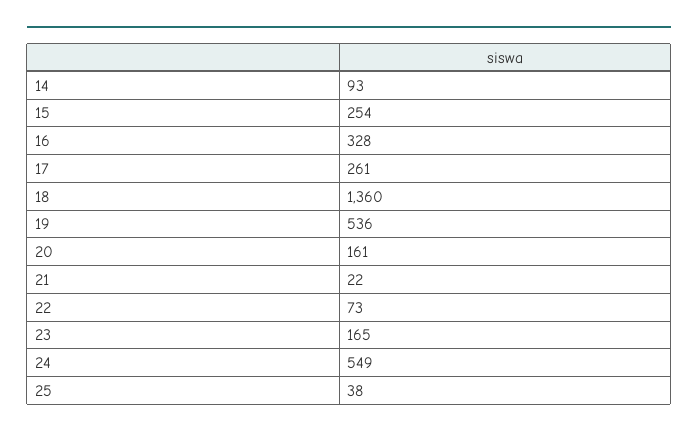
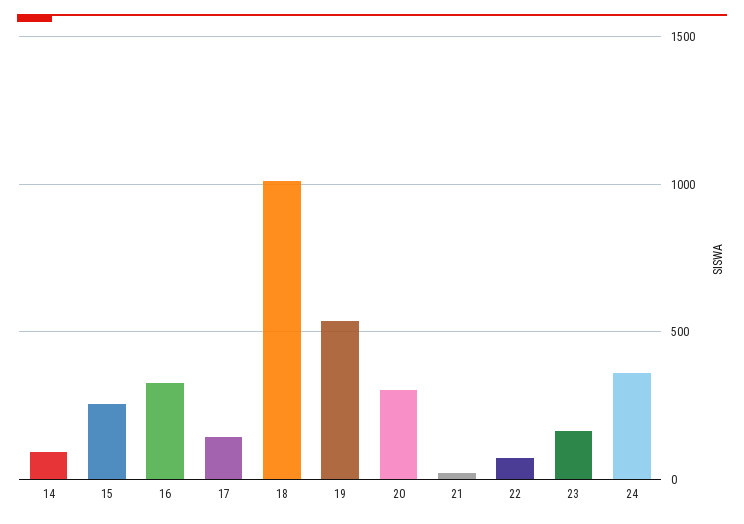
  {
    "14": 93,
    "15": 254,
    "16": 328,
-   "17": 261,
+   "17": 150,
-   "18": 1360,
+   "18": 1000,
    "19": 536,
-   "20": 161,
+   "20": 300,
    "21": 22,
    "22": 73,
    "23": 165,
-   "24": 549,
+   "24": 350
-   "25": 38
  }

